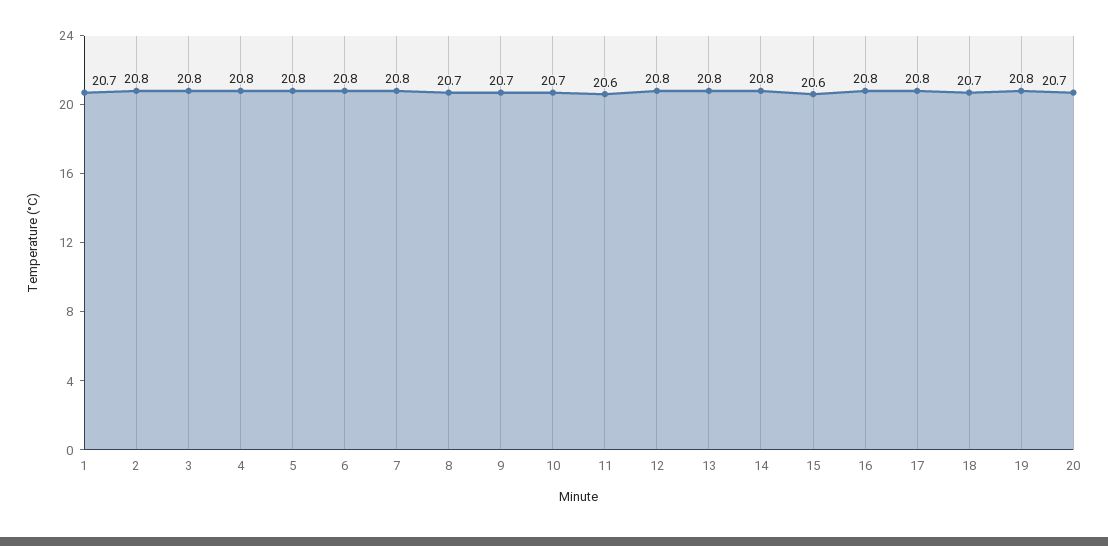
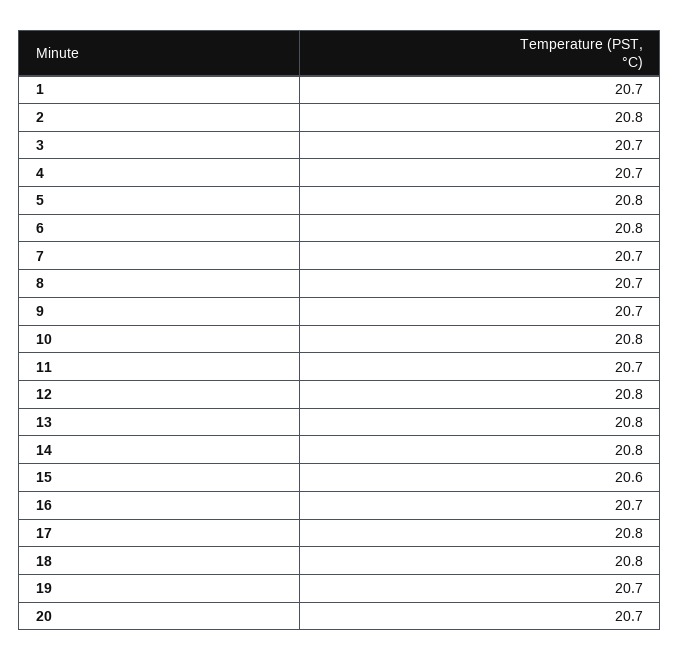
  {
    "1": 20.7,
    "2": 20.8,
-   "3": 20.8,
+   "3": 20.7,
-   "4": 20.8,
+   "4": 20.7,
    "5": 20.8,
    "6": 20.8,
-   "7": 20.8,
+   "7": 20.7,
    "8": 20.7,
    "9": 20.7,
-   "10": 20.7,
+   "10": 20.8,
-   "11": 20.6,
+   "11": 20.7,
    "12": 20.8,
    "13": 20.8,
    "14": 20.8,
    "15": 20.6,
-   "16": 20.8,
+   "16": 20.7,
    "17": 20.8,
-   "18": 20.7,
+   "18": 20.8,
-   "19": 20.8,
+   "19": 20.7,
    "20": 20.7
  }

